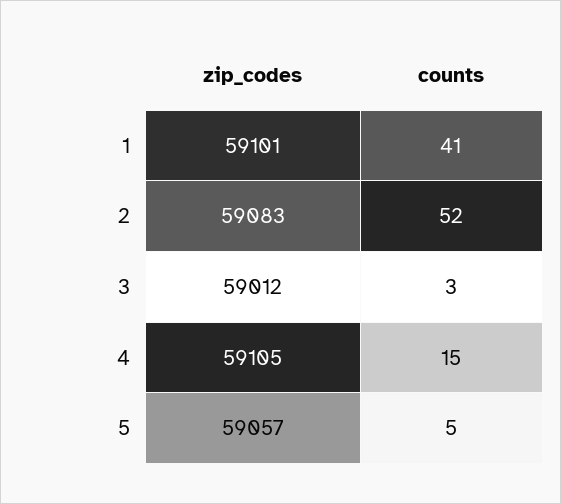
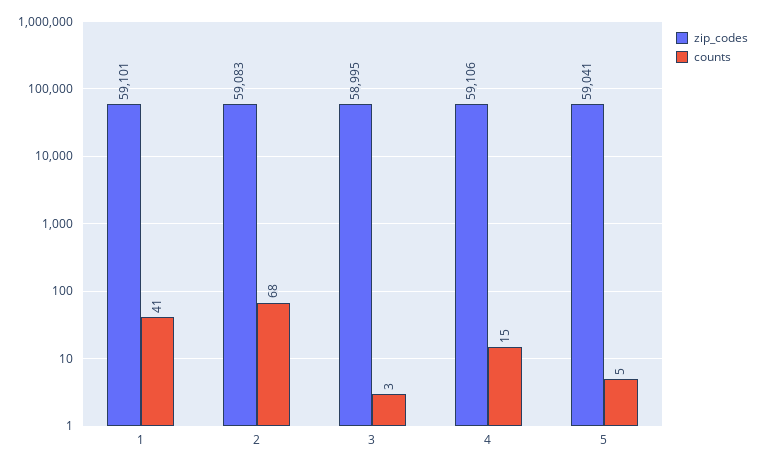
  {
    "zip_codes": {
      "1": 59101,
      "2": 59083,
-     "3": 59012,
+     "3": 58995,
-     "4": 59105,
+     "4": 59106,
-     "5": 59057
+     "5": 59041
    },
    "counts": {
      "1": 41,
-     "2": 52,
+     "2": 68,
      "3": 3,
      "4": 15,
      "5": 5
    }
  }

